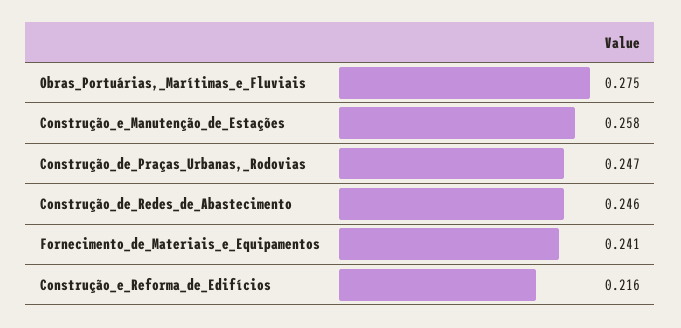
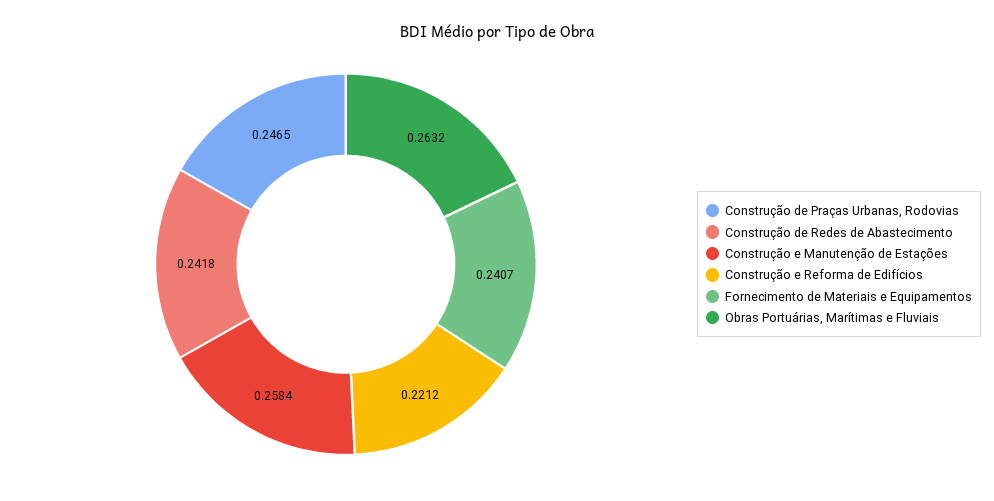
  {
-   "Obras_Portuárias,_Marítimas_e_Fluviais": 0.275,
+   "Obras_Portuárias,_Marítimas_e_Fluviais": 0.2632,
    "Construção_e_Manutenção_de_Estações": 0.2584,
    "Construção_de_Praças_Urbanas,_Rodovias": 0.2465,
-   "Construção_de_Redes_de_Abastecimento": 0.246,
+   "Construção_de_Redes_de_Abastecimento": 0.2418,
    "Fornecimento_de_Materiais_e_Equipamentos": 0.2407,
-   "Construção_e_Reforma_de_Edifícios": 0.216
+   "Construção_e_Reforma_de_Edifícios": 0.2212
  }

